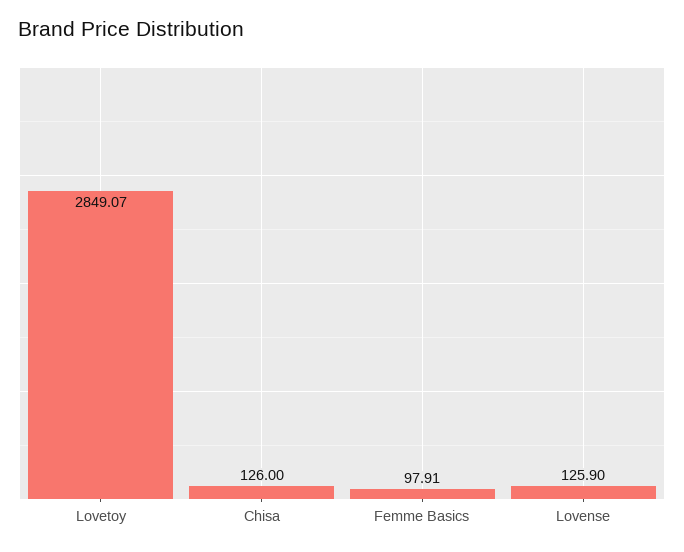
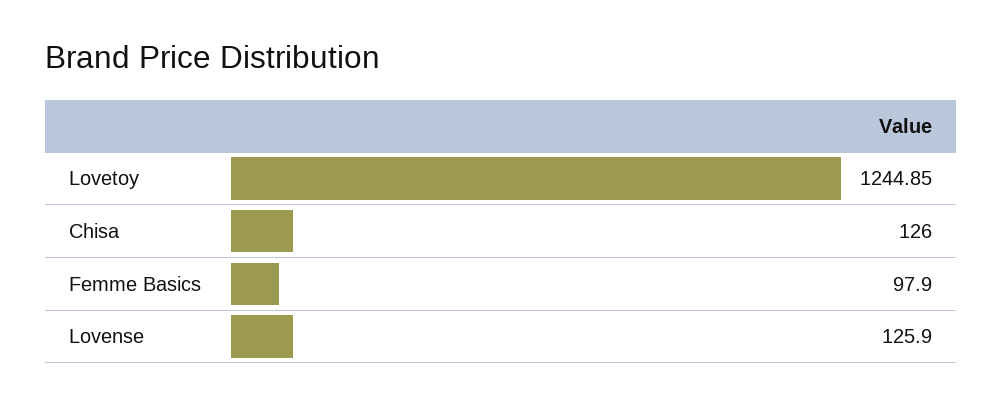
  {
-   "Lovetoy": 2849.07,
+   "Lovetoy": 1244.85,
    "Chisa": 126,
-   "Femme Basics": 97.91,
+   "Femme Basics": 97.9,
    "Lovense": 125.9
  }

